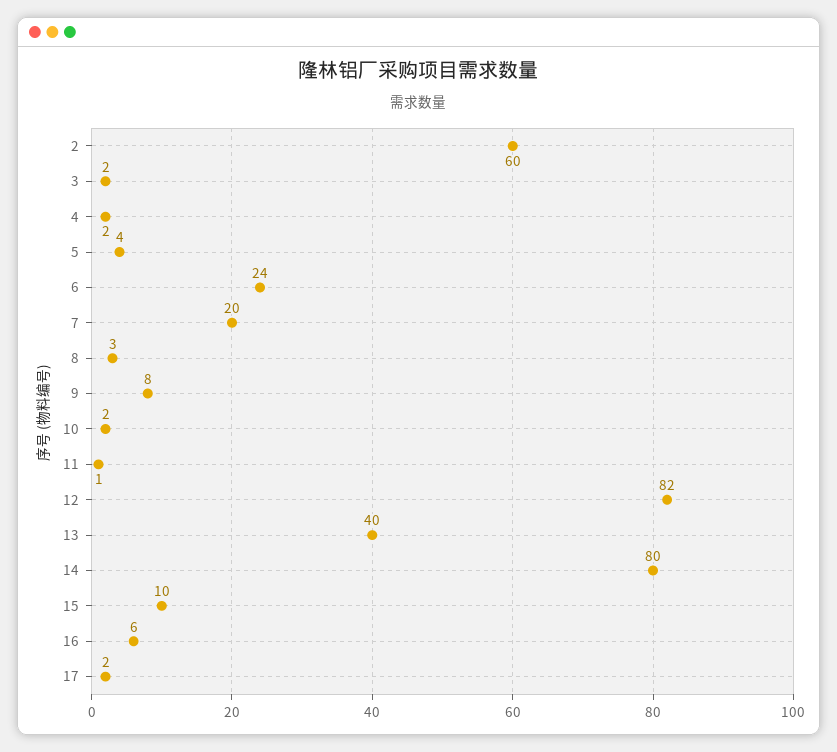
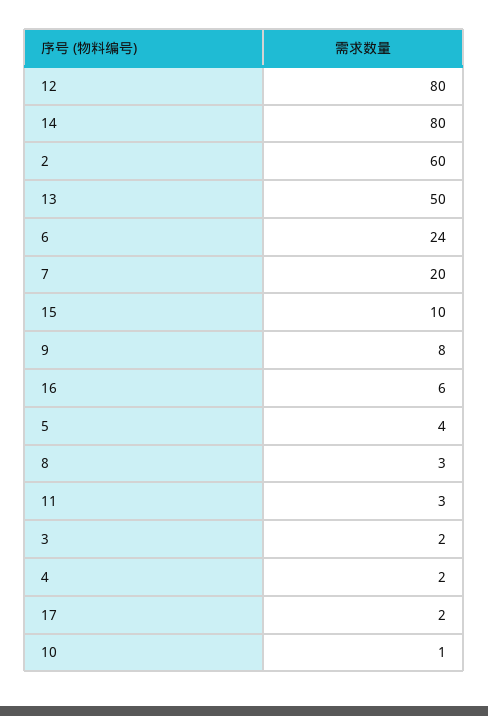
  {
    "2": 60,
    "3": 2,
    "4": 2,
    "5": 4,
    "6": 24,
    "7": 20,
    "8": 3,
    "9": 8,
-   "10": 2,
+   "10": 1,
-   "11": 1,
+   "11": 3,
-   "12": 82,
+   "12": 80,
-   "13": 40,
+   "13": 50,
    "14": 80,
    "15": 10,
    "16": 6,
    "17": 2
  }

